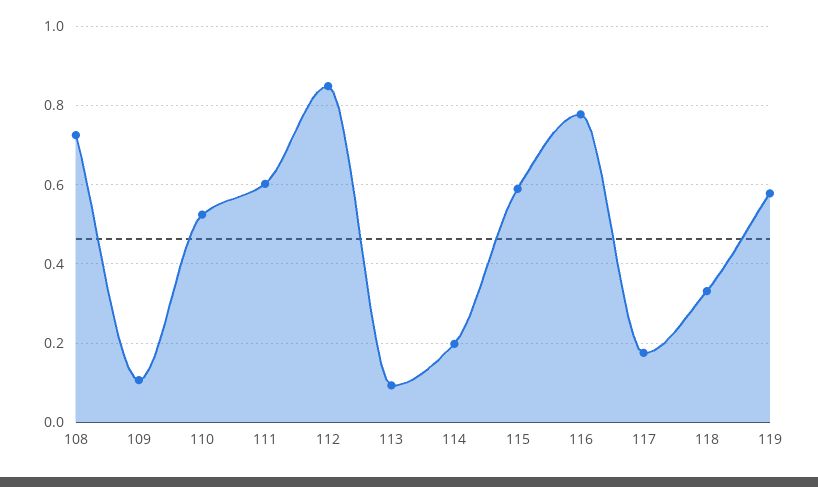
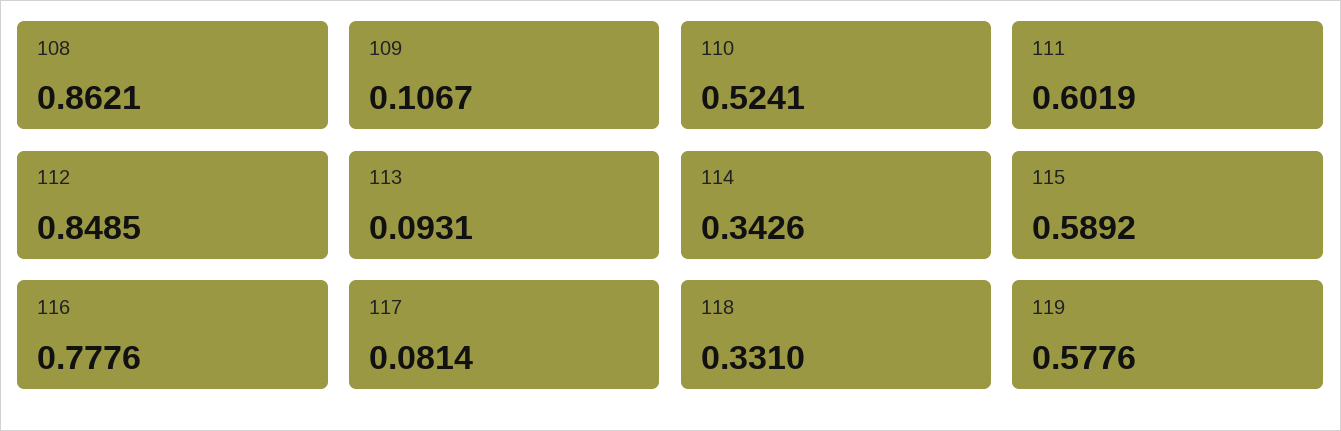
  {
-   "108": 0.72,
+   "108": 0.8621,
    "109": 0.1067,
    "110": 0.5241,
    "111": 0.6019,
    "112": 0.8485,
    "113": 0.0931,
-   "114": 0.2,
+   "114": 0.3426,
    "115": 0.5892,
    "116": 0.7776,
-   "117": 0.18,
+   "117": 0.0814,
    "118": 0.331,
    "119": 0.5776
  }

